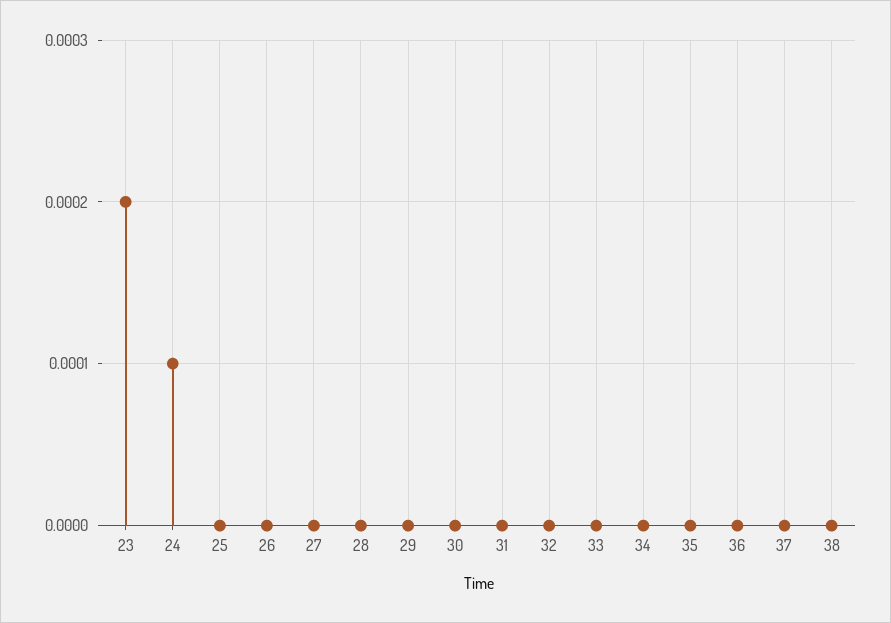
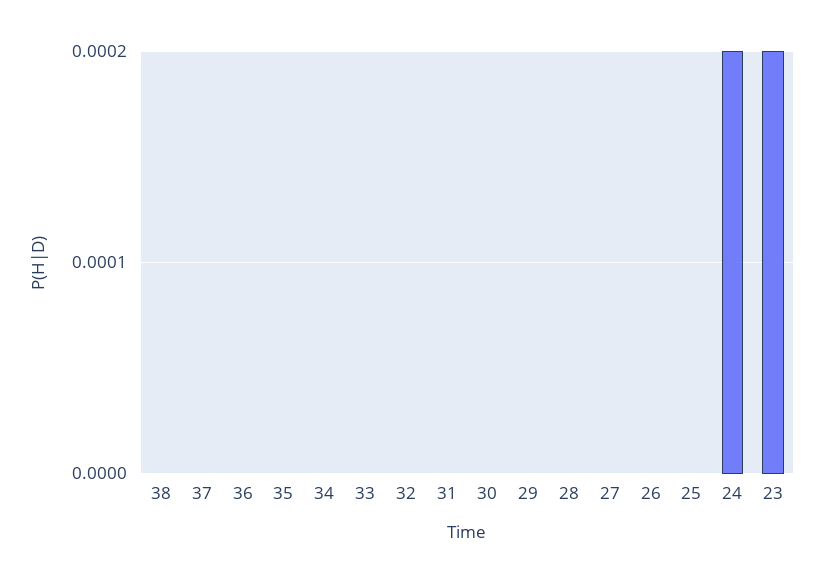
  {
    "23": 0.0002,
-   "24": 0.0001,
+   "24": 0.0002,
    "25": 0,
    "26": 0,
    "27": 0,
    "28": 0,
    "29": 0,
    "30": 0,
    "31": 0,
    "32": 0,
    "33": 0,
    "34": 0,
    "35": 0,
    "36": 0,
    "37": 0,
    "38": 0
  }

